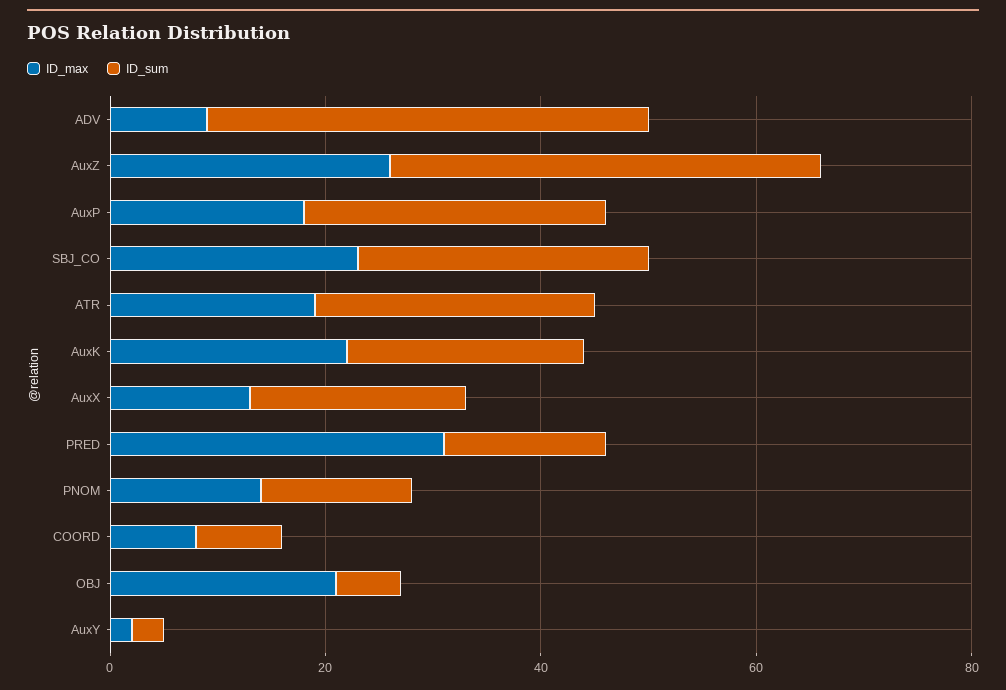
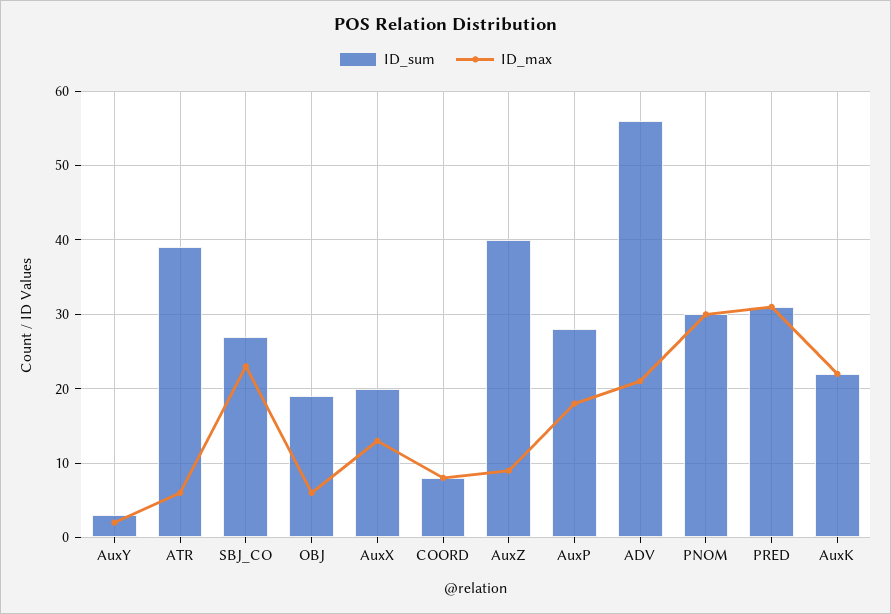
  {
    "ID_max": {
-     "ADV": 10,
+     "ADV": 21,
-     "AuxZ": 25,
+     "AuxZ": 9,
      "AuxP": 18,
      "SBJ_CO": 23,
-     "ATR": 20,
+     "ATR": 6,
      "AuxK": 22,
      "AuxX": 13,
      "PRED": 31,
-     "PNOM": 15,
+     "PNOM": 30,
      "COORD": 8,
-     "OBJ": 20,
+     "OBJ": 6,
      "AuxY": 2
    },
    "ID_sum": {
-     "ADV": 40,
+     "ADV": 56,
      "AuxZ": 40,
      "AuxP": 28,
      "SBJ_CO": 27,
-     "ATR": 25,
+     "ATR": 39,
      "AuxK": 22,
      "AuxX": 20,
-     "PRED": 15,
+     "PRED": 31,
-     "PNOM": 15,
+     "PNOM": 30,
      "COORD": 8,
-     "OBJ": 5,
+     "OBJ": 19,
      "AuxY": 3
    }
  }

